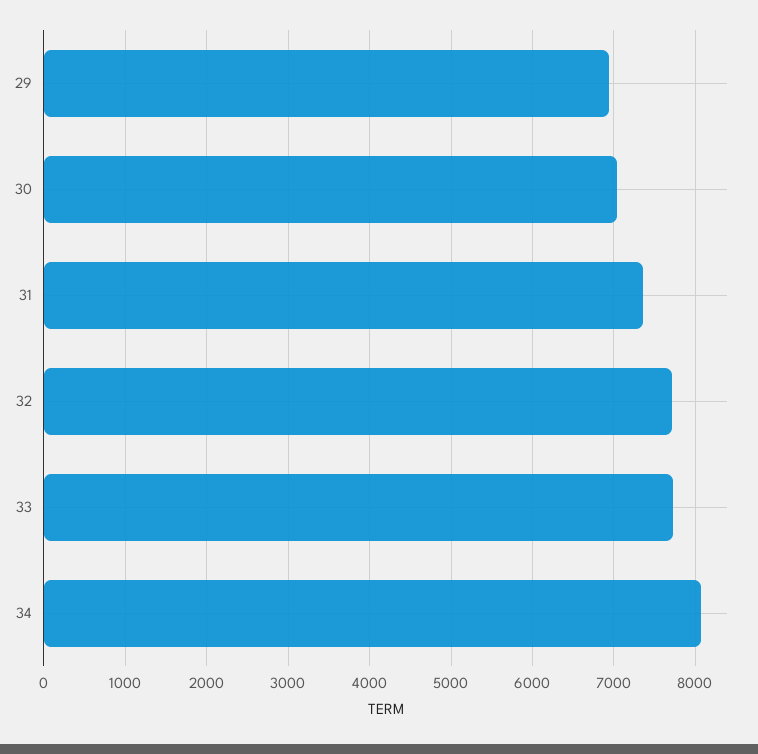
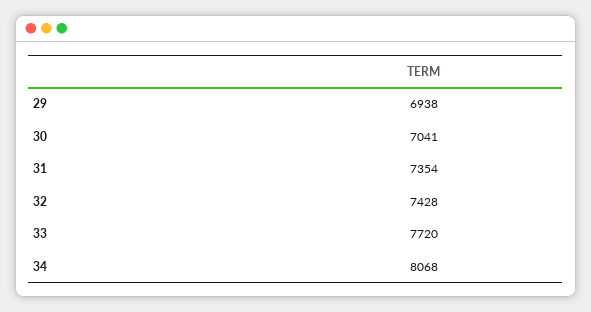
  {
    "29": 6938,
    "30": 7041,
    "31": 7354,
-   "32": 7700,
+   "32": 7428,
    "33": 7720,
    "34": 8068
  }

